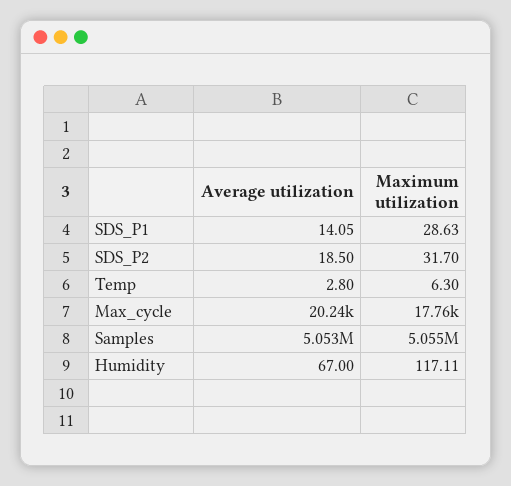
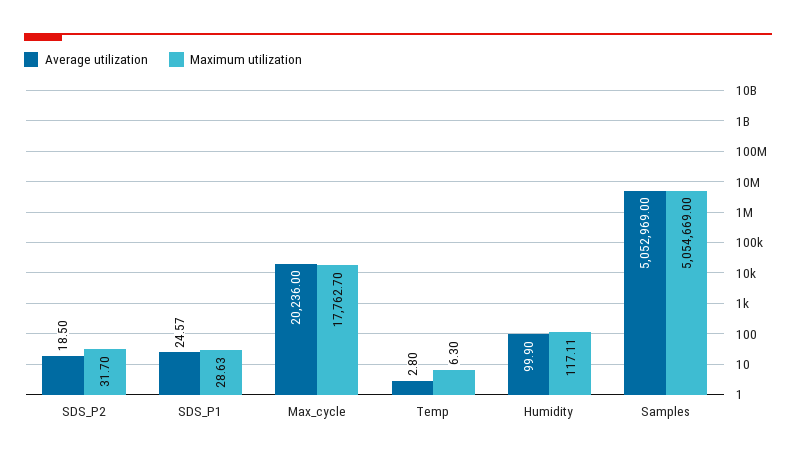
  {
    "Average utilization": {
-     "SDS_P1": 14.05,
+     "SDS_P1": 24.57,
      "SDS_P2": 18.5,
      "Temp": 2.8,
      "Max_cycle": 20236,
      "Samples": 5052969,
-     "Humidity": 67
+     "Humidity": 99.9
    },
    "Maximum utilization": {
      "SDS_P1": 28.63,
      "SDS_P2": 31.7,
      "Temp": 6.3,
      "Max_cycle": 17762.7,
      "Samples": 5054669,
      "Humidity": 117.11
    }
  }

